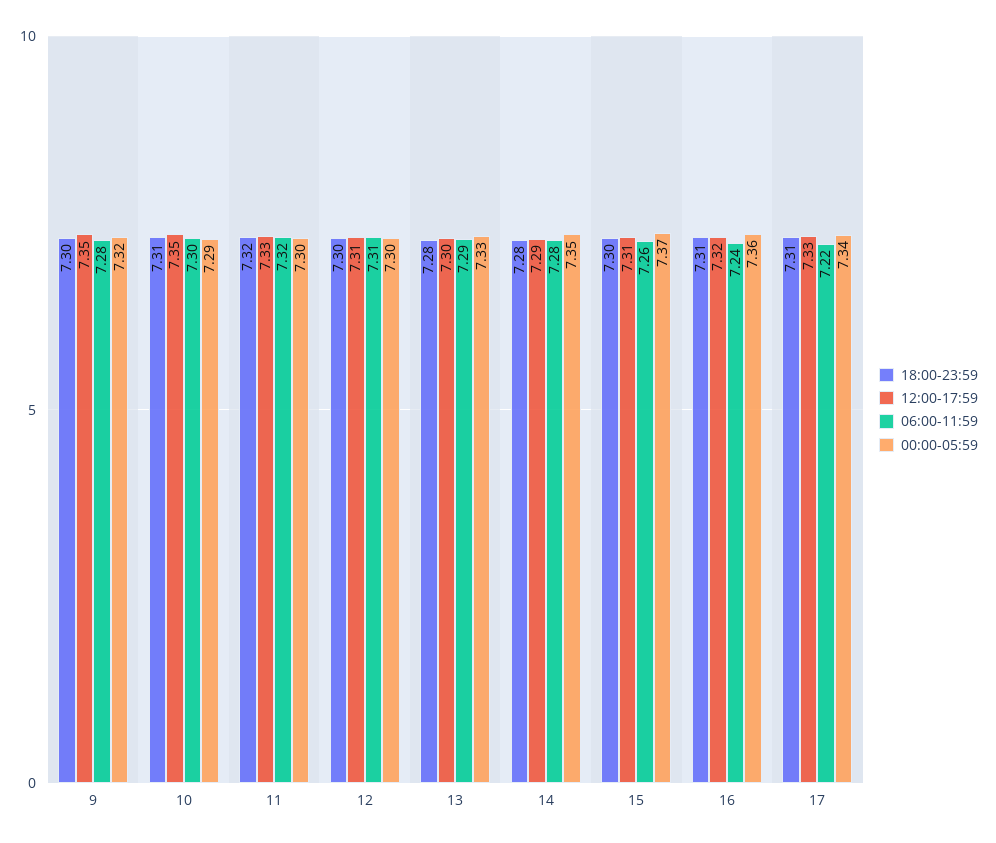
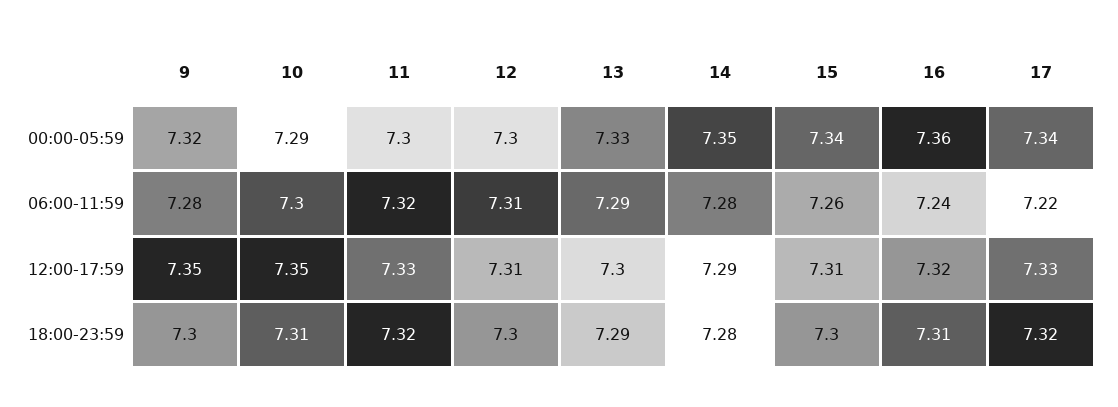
  {
    "18:00-23:59": {
      "9": 7.3,
      "10": 7.31,
      "11": 7.32,
      "12": 7.3,
-     "13": 7.28,
+     "13": 7.29,
      "14": 7.28,
      "15": 7.3,
      "16": 7.31,
-     "17": 7.31
+     "17": 7.32
    },
    "12:00-17:59": {
      "9": 7.35,
      "10": 7.35,
      "11": 7.33,
      "12": 7.31,
      "13": 7.3,
      "14": 7.29,
      "15": 7.31,
      "16": 7.32,
      "17": 7.33
    },
    "06:00-11:59": {
      "9": 7.28,
      "10": 7.3,
      "11": 7.32,
      "12": 7.31,
      "13": 7.29,
      "14": 7.28,
      "15": 7.26,
      "16": 7.24,
      "17": 7.22
    },
    "00:00-05:59": {
      "9": 7.32,
      "10": 7.29,
      "11": 7.3,
      "12": 7.3,
      "13": 7.33,
      "14": 7.35,
-     "15": 7.37,
+     "15": 7.34,
      "16": 7.36,
      "17": 7.34
    }
  }

